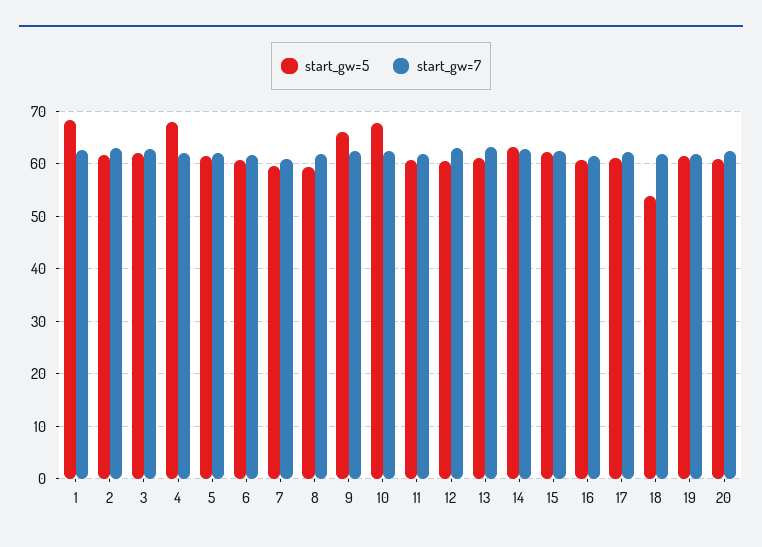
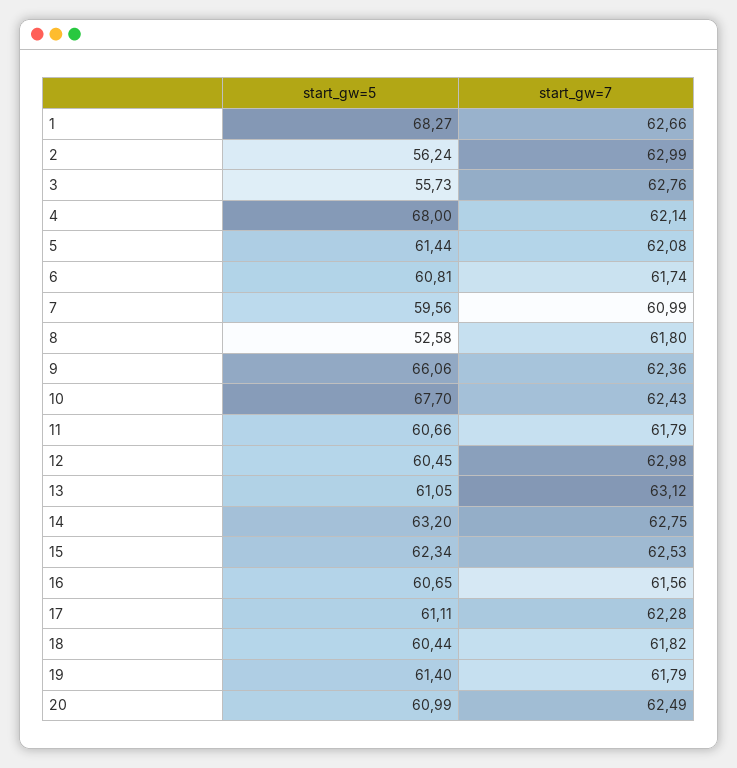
  {
    "start_gw=5": {
      "1": 68.27,
-     "2": 62,
+     "2": 56.24,
-     "3": 62,
+     "3": 55.73,
      "4": 68,
      "5": 61.44,
      "6": 60.81,
      "7": 59.56,
-     "8": 60,
+     "8": 52.58,
      "9": 66.06,
      "10": 67.7,
      "11": 60.66,
      "12": 60.45,
      "13": 61.05,
      "14": 63.2,
      "15": 62.34,
      "16": 60.65,
      "17": 61.11,
-     "18": 54,
+     "18": 60.44,
      "19": 61.4,
      "20": 60.99
    },
    "start_gw=7": {
      "1": 62.66,
      "2": 62.99,
      "3": 62.76,
      "4": 62.14,
      "5": 62.08,
      "6": 61.74,
      "7": 60.99,
      "8": 61.8,
      "9": 62.36,
      "10": 62.43,
      "11": 61.79,
      "12": 62.98,
      "13": 63.12,
      "14": 62.75,
      "15": 62.53,
      "16": 61.56,
      "17": 62.28,
      "18": 61.82,
      "19": 61.79,
      "20": 62.49
    }
  }

